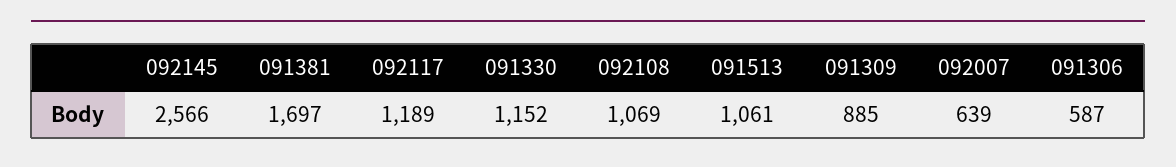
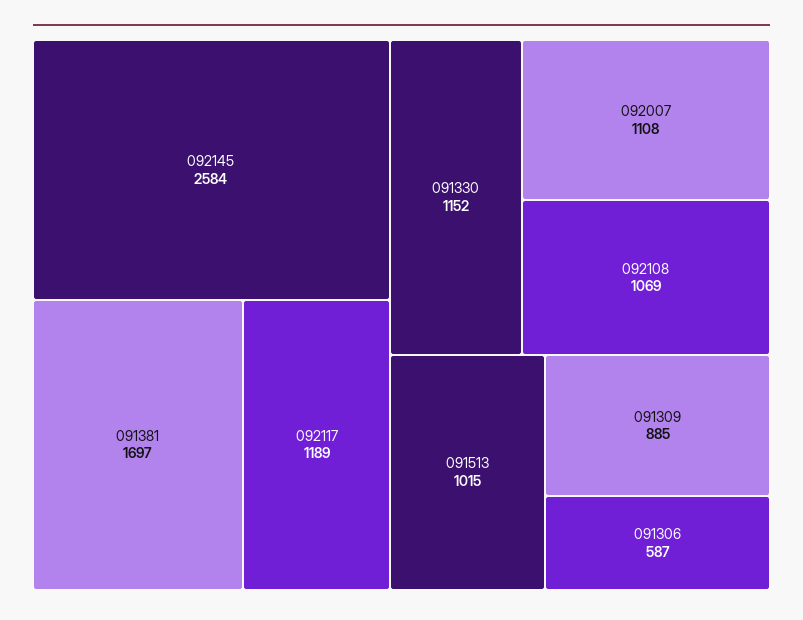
  {
-   "092145": 2566,
+   "092145": 2584,
    "091381": 1697,
    "092117": 1189,
    "091330": 1152,
    "092108": 1069,
-   "091513": 1061,
+   "091513": 1015,
    "091309": 885,
-   "092007": 639,
+   "092007": 1108,
    "091306": 587
  }

